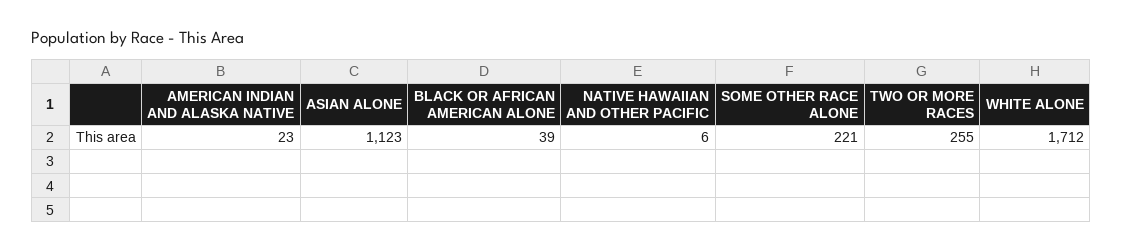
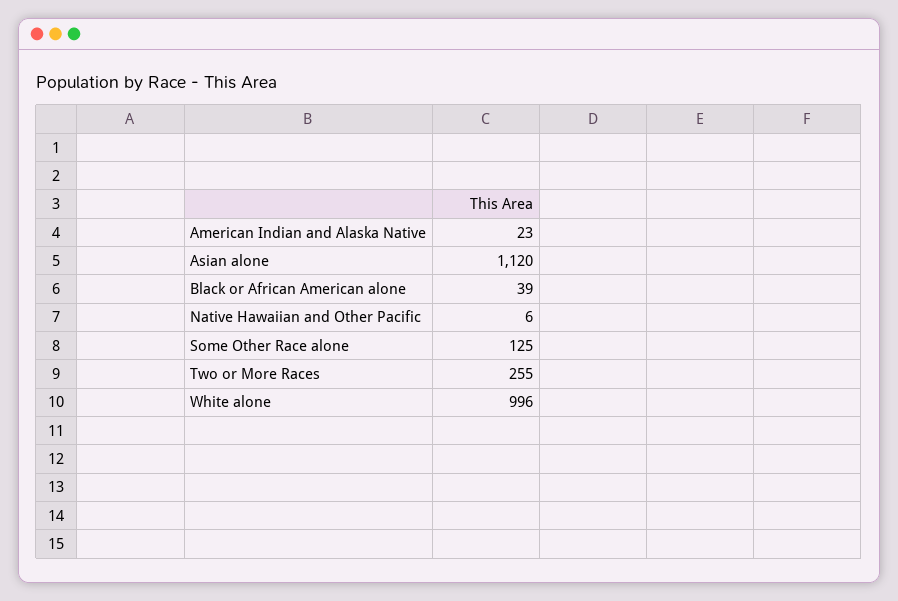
  {
    "AMERICAN INDIAN AND ALASKA NATIVE": 23,
-   "ASIAN ALONE": 1123,
+   "ASIAN ALONE": 1120,
    "BLACK OR AFRICAN AMERICAN ALONE": 39,
    "NATIVE HAWAIIAN AND OTHER PACIFIC": 6,
-   "SOME OTHER RACE ALONE": 221,
+   "SOME OTHER RACE ALONE": 125,
    "TWO OR MORE RACES": 255,
-   "WHITE ALONE": 1712
+   "WHITE ALONE": 996
  }

